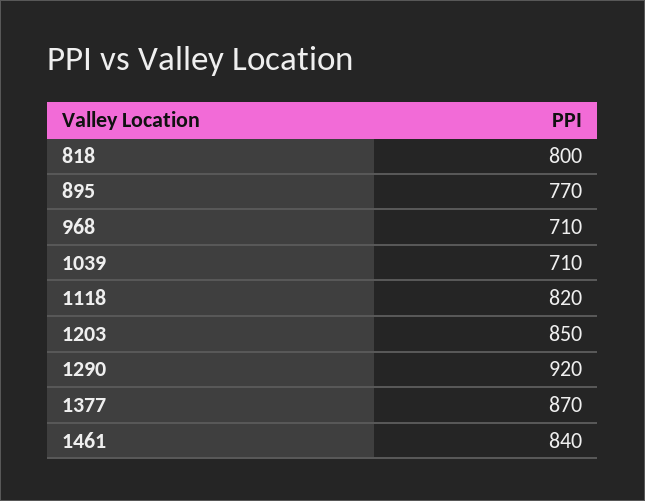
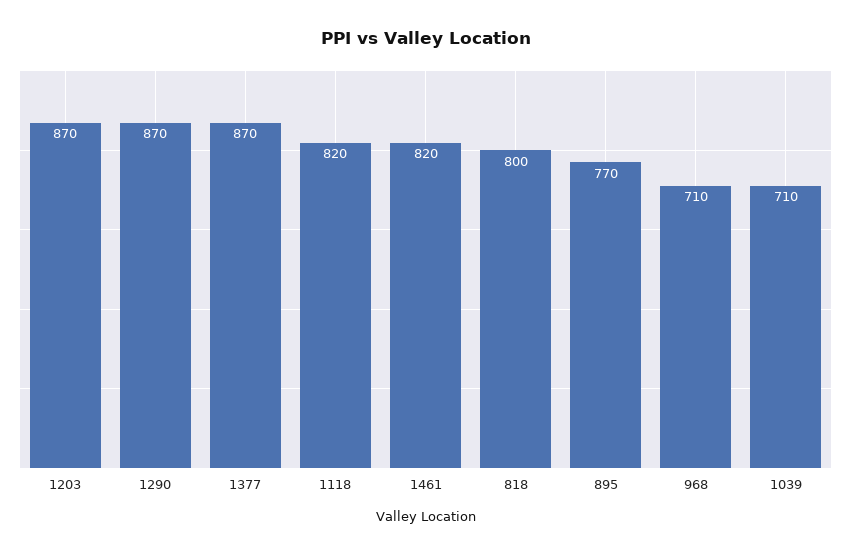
  {
    "818": 800,
    "895": 770,
    "968": 710,
    "1039": 710,
    "1118": 820,
-   "1203": 850,
+   "1203": 870,
-   "1290": 920,
+   "1290": 870,
    "1377": 870,
-   "1461": 840
+   "1461": 820
  }

